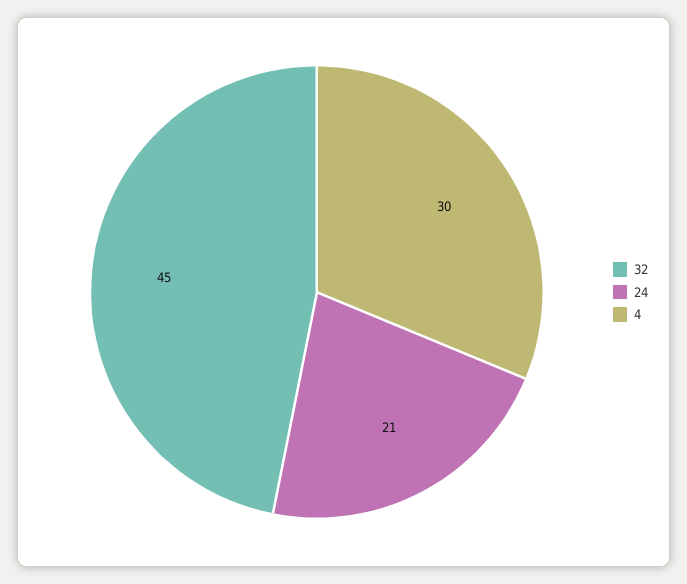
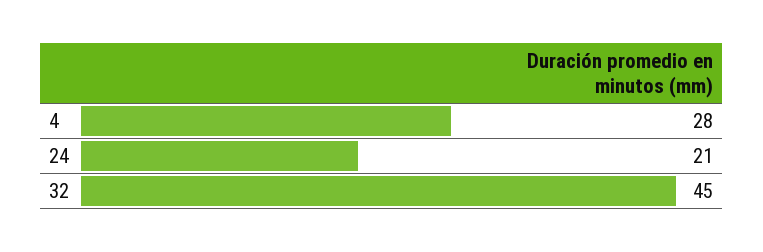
  {
    "32": 45,
    "24": 21,
-   "4": 30
+   "4": 28
  }

